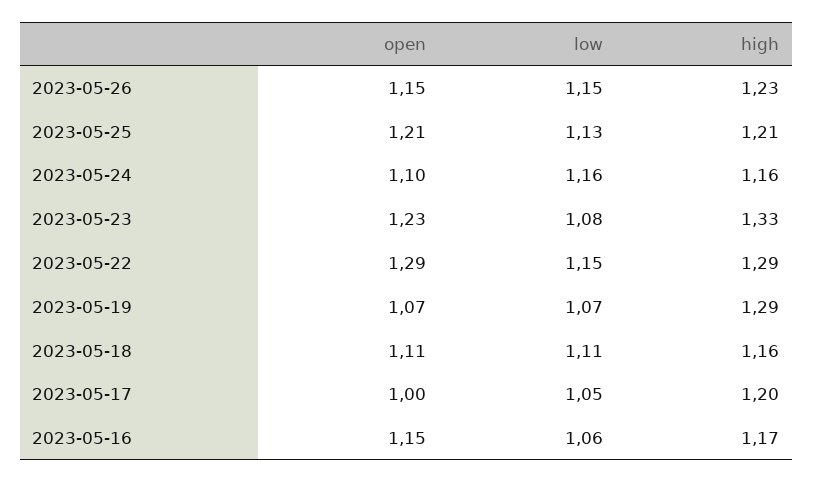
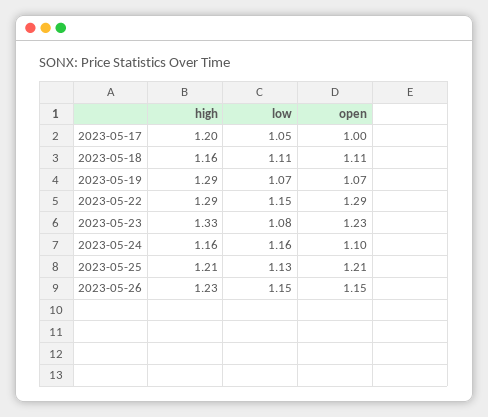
  {
    "open": {
      "2023-05-26": 1.15,
      "2023-05-25": 1.21,
      "2023-05-24": 1.1,
      "2023-05-23": 1.23,
      "2023-05-22": 1.29,
      "2023-05-19": 1.07,
      "2023-05-18": 1.11,
-     "2023-05-17": 1,
+     "2023-05-17": 1
-     "2023-05-16": 1.15
    },
    "low": {
      "2023-05-26": 1.15,
      "2023-05-25": 1.13,
      "2023-05-24": 1.16,
      "2023-05-23": 1.08,
      "2023-05-22": 1.15,
      "2023-05-19": 1.07,
      "2023-05-18": 1.11,
-     "2023-05-17": 1.05,
+     "2023-05-17": 1.05
-     "2023-05-16": 1.06
    },
    "high": {
      "2023-05-26": 1.23,
      "2023-05-25": 1.21,
      "2023-05-24": 1.16,
      "2023-05-23": 1.33,
      "2023-05-22": 1.29,
      "2023-05-19": 1.29,
      "2023-05-18": 1.16,
-     "2023-05-17": 1.2,
+     "2023-05-17": 1.2
-     "2023-05-16": 1.17
    }
  }

